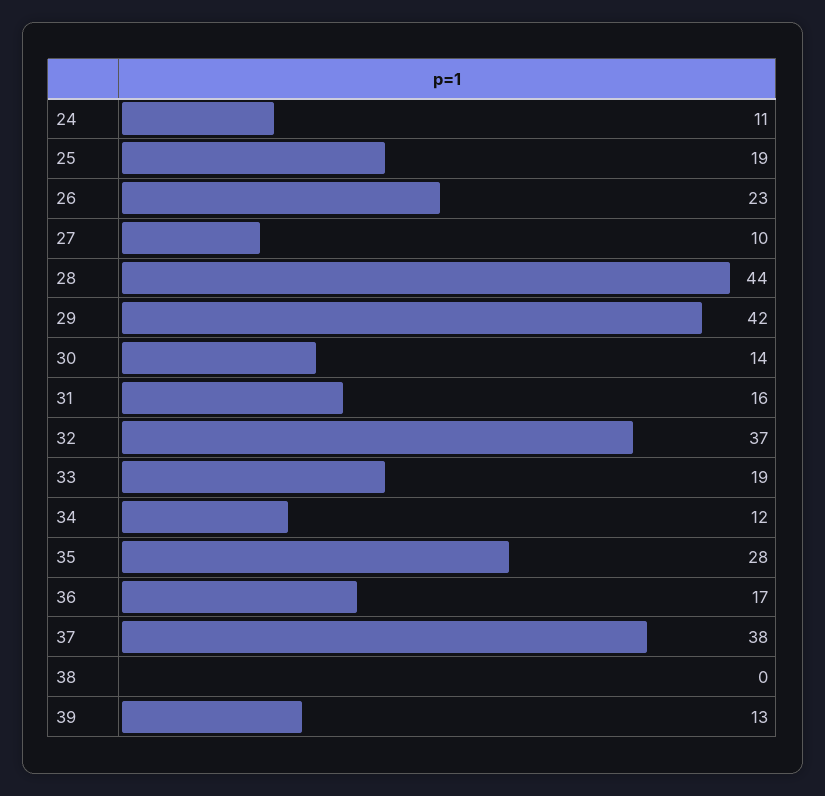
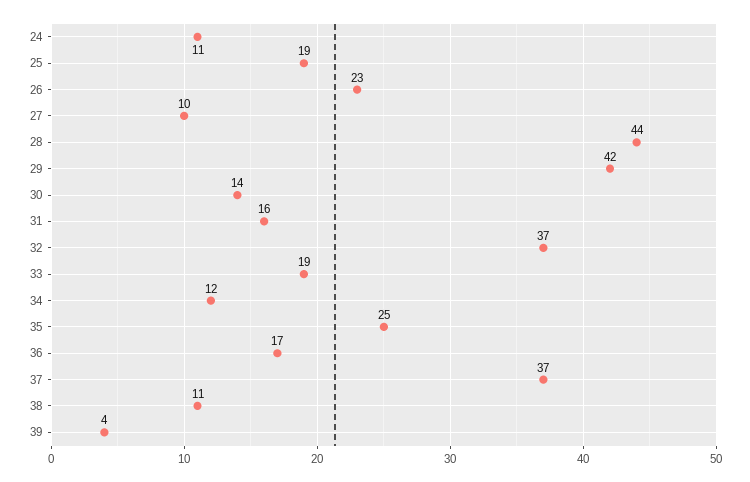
  {
    "24": 11,
    "25": 19,
    "26": 23,
    "27": 10,
    "28": 44,
    "29": 42,
    "30": 14,
    "31": 16,
    "32": 37,
    "33": 19,
    "34": 12,
-   "35": 28,
+   "35": 25,
    "36": 17,
-   "37": 38,
+   "37": 37,
-   "38": 0,
+   "38": 11,
-   "39": 13
+   "39": 4
  }

